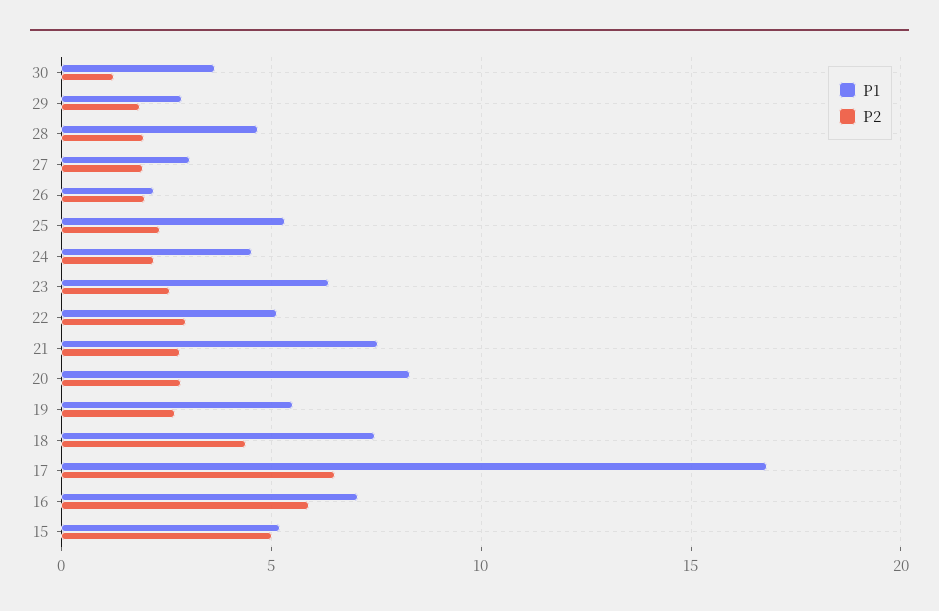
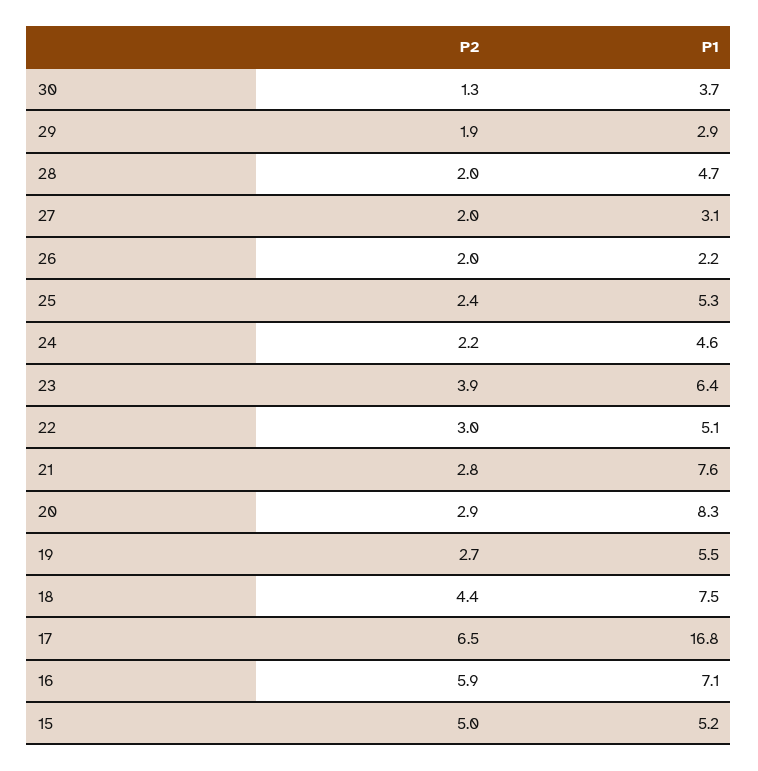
  {
    "P1": {
      "30": 3.7,
      "29": 2.9,
      "28": 4.7,
      "27": 3.1,
      "26": 2.2,
      "25": 5.3,
      "24": 4.6,
      "23": 6.4,
      "22": 5.1,
      "21": 7.6,
      "20": 8.3,
      "19": 5.5,
      "18": 7.5,
      "17": 16.8,
      "16": 7.1,
      "15": 5.2
    },
    "P2": {
      "30": 1.3,
      "29": 1.9,
      "28": 2,
      "27": 2,
      "26": 2,
      "25": 2.4,
      "24": 2.2,
-     "23": 2.5,
+     "23": 3.9,
      "22": 3,
      "21": 2.8,
      "20": 2.9,
      "19": 2.7,
      "18": 4.4,
      "17": 6.5,
      "16": 5.9,
      "15": 5
    }
  }

